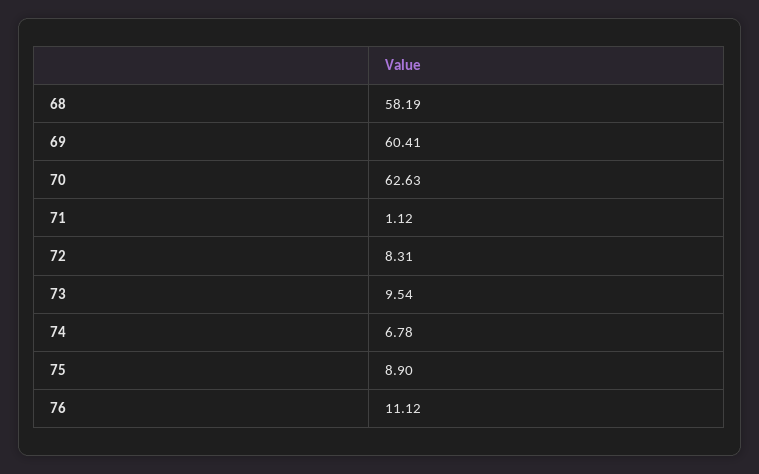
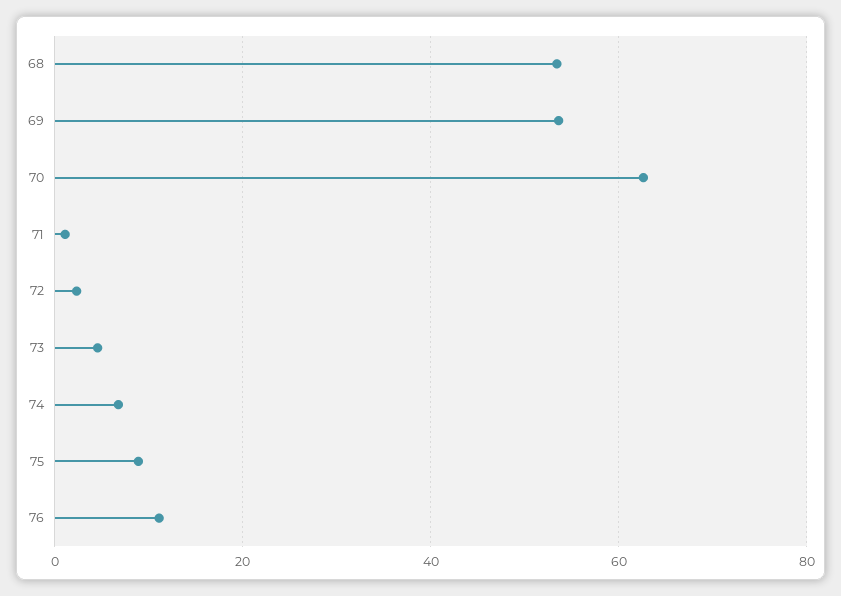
  {
-   "68": 58.19,
+   "68": 54,
-   "69": 60.41,
+   "69": 54,
    "70": 62.63,
    "71": 1.12,
-   "72": 8.31,
+   "72": 2,
-   "73": 9.54,
+   "73": 4,
    "74": 6.78,
    "75": 8.9,
    "76": 11.12
  }

